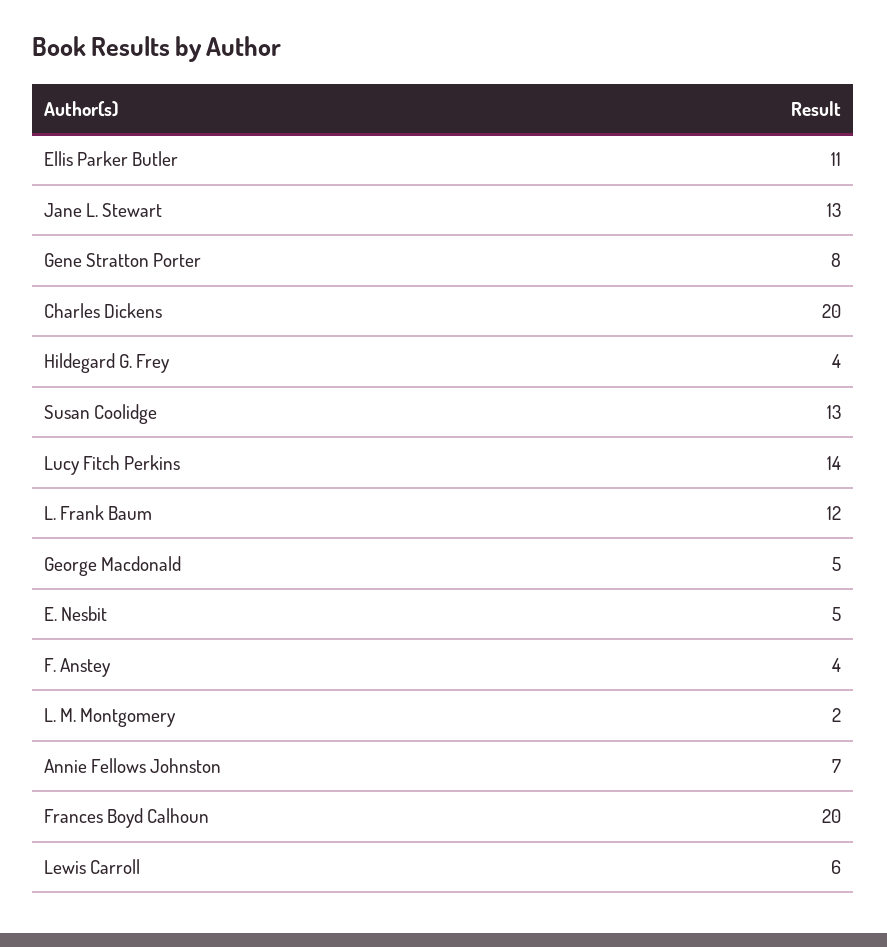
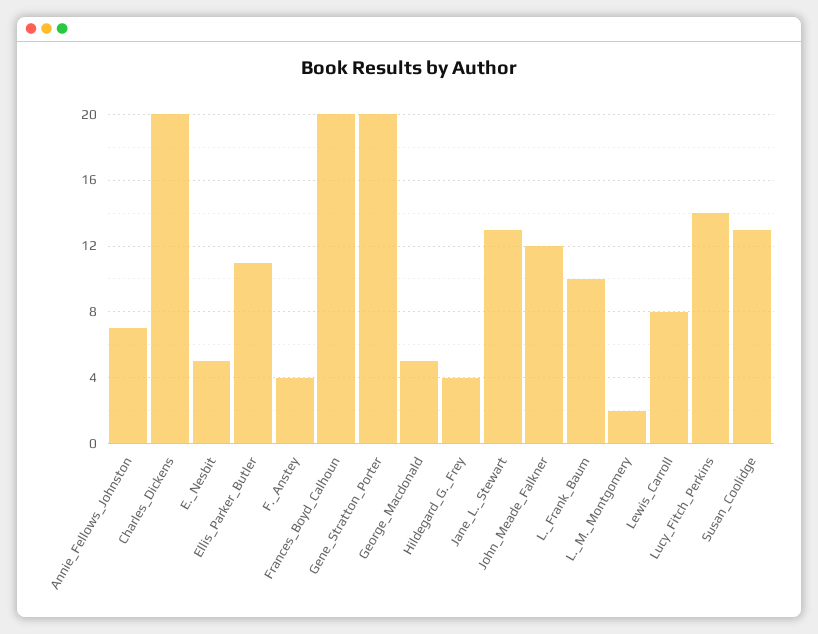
  {
    "Ellis Parker Butler": 11,
    "Jane L. Stewart": 13,
-   "Gene Stratton Porter": 8,
+   "Gene Stratton Porter": 20,
    "Charles Dickens": 20,
    "Hildegard G. Frey": 4,
    "Susan Coolidge": 13,
    "Lucy Fitch Perkins": 14,
-   "L. Frank Baum": 12,
+   "L. Frank Baum": 10,
    "George Macdonald": 5,
    "E. Nesbit": 5,
    "F. Anstey": 4,
    "L. M. Montgomery": 2,
    "Annie Fellows Johnston": 7,
    "Frances Boyd Calhoun": 20,
-   "Lewis Carroll": 6
+   "Lewis Carroll": 8,
+   "John_Meade_Falkner": 12
  }

